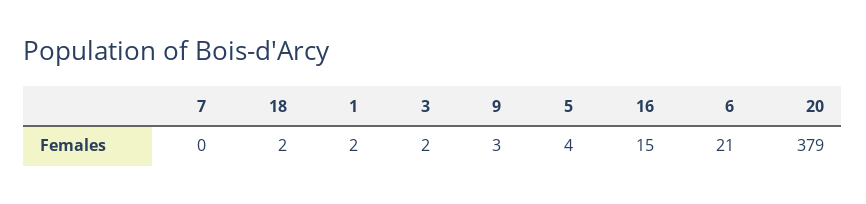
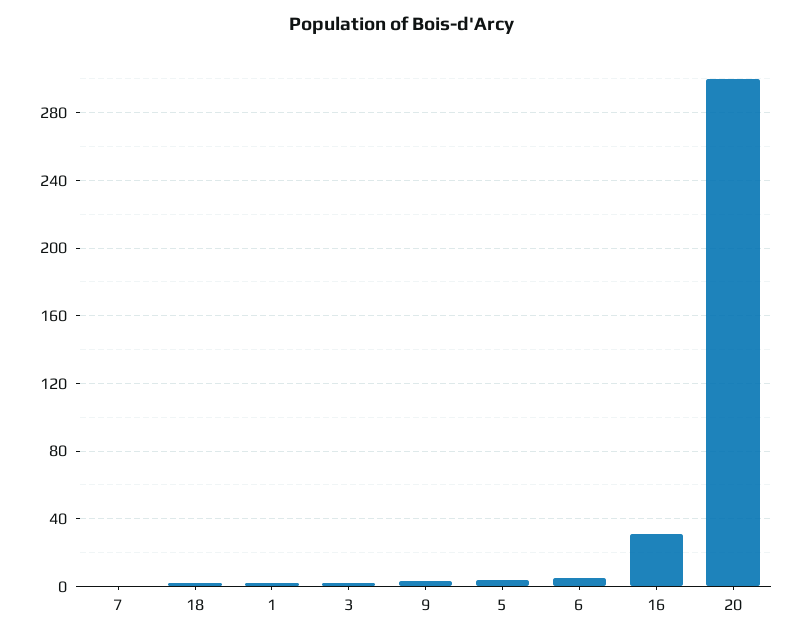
  {
    "7": 0,
    "18": 2,
    "1": 2,
    "3": 2,
    "9": 3,
    "5": 4,
-   "16": 15,
+   "16": 30,
-   "6": 21,
+   "6": 5,
-   "20": 379
+   "20": 300
  }

